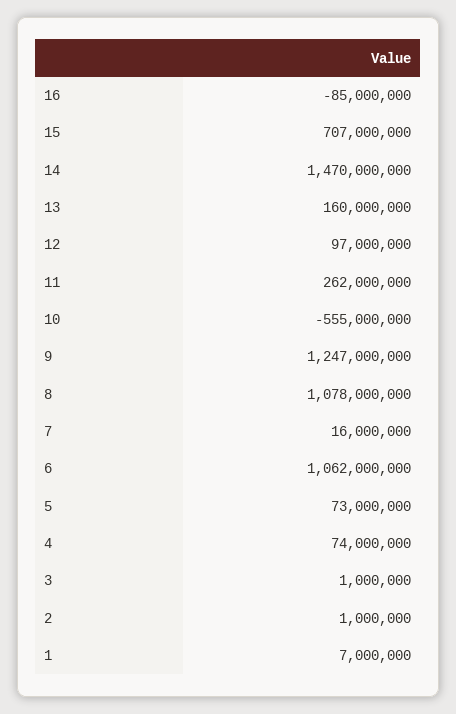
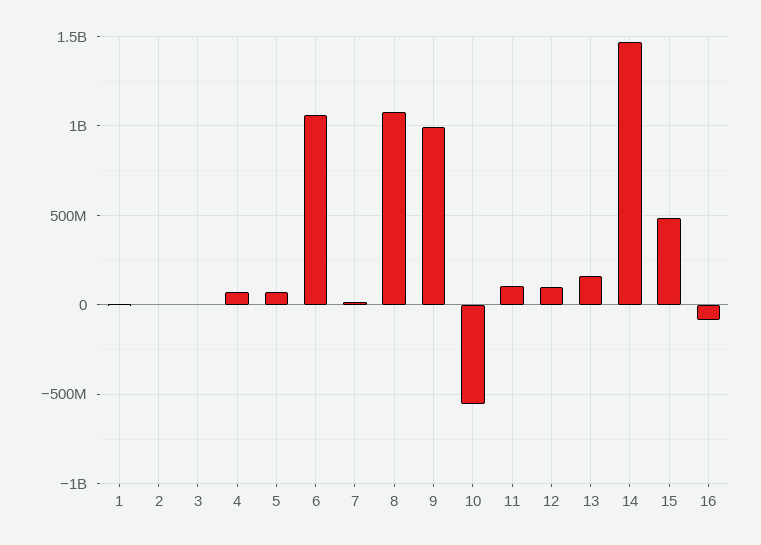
  {
    "16": -85000000,
-   "15": 707000000,
+   "15": 500000000,
    "14": 1470000000,
    "13": 160000000,
    "12": 97000000,
-   "11": 262000000,
+   "11": 100000000,
    "10": -555000000,
-   "9": 1247000000,
+   "9": 1000000000,
    "8": 1078000000,
    "7": 16000000,
    "6": 1062000000,
    "5": 73000000,
    "4": 74000000,
    "3": 1000000,
    "2": 1000000,
    "1": 7000000
  }

